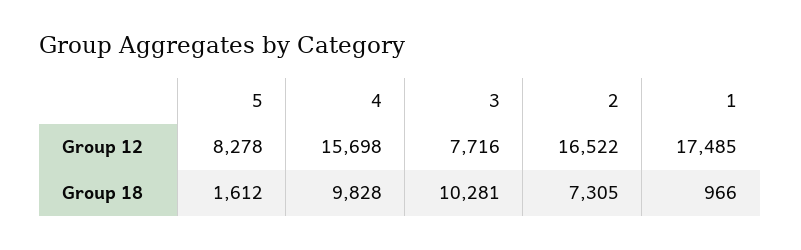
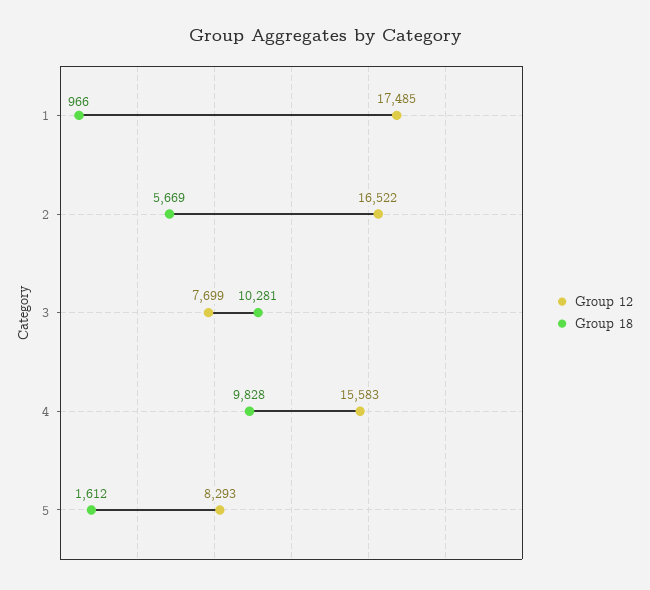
  {
    "Group 12": {
-     "5": 8278,
+     "5": 8293,
-     "4": 15698,
+     "4": 15583,
-     "3": 7716,
+     "3": 7699,
      "2": 16522,
      "1": 17485
    },
    "Group 18": {
      "5": 1612,
      "4": 9828,
      "3": 10281,
-     "2": 7305,
+     "2": 5669,
      "1": 966
    }
  }

